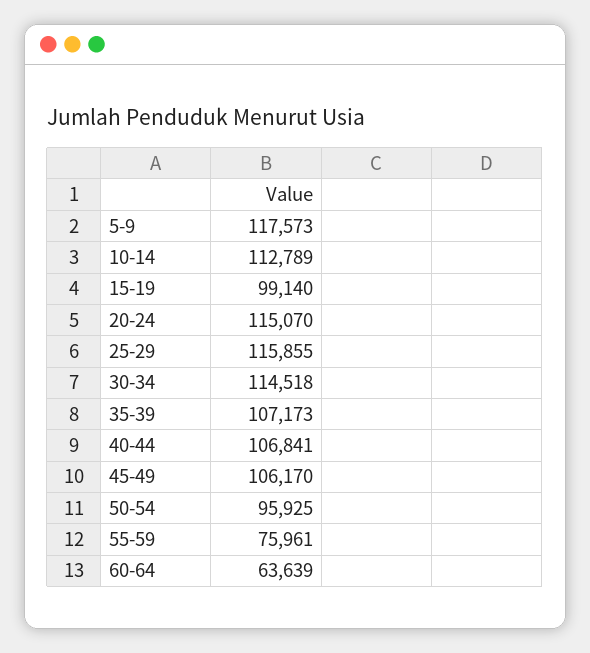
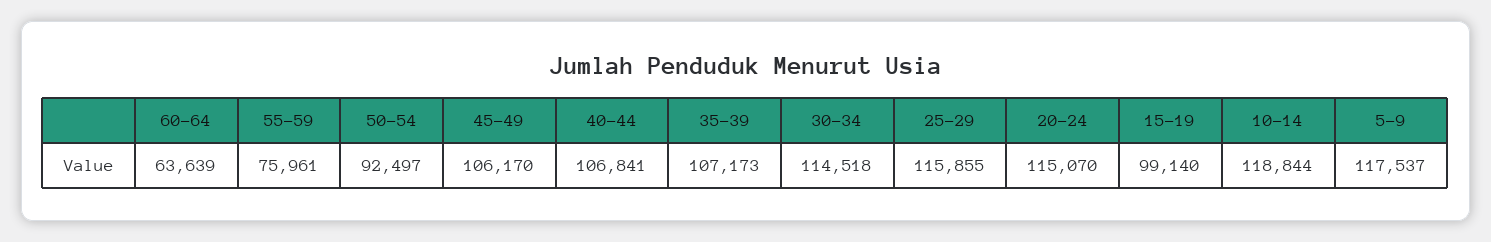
  {
-   "5-9": 117573,
+   "5-9": 117537,
-   "10-14": 112789,
+   "10-14": 118844,
    "15-19": 99140,
    "20-24": 115070,
    "25-29": 115855,
    "30-34": 114518,
    "35-39": 107173,
    "40-44": 106841,
    "45-49": 106170,
-   "50-54": 95925,
+   "50-54": 92497,
    "55-59": 75961,
    "60-64": 63639
  }

